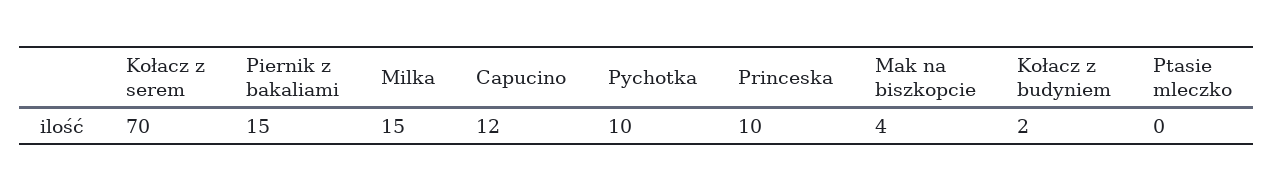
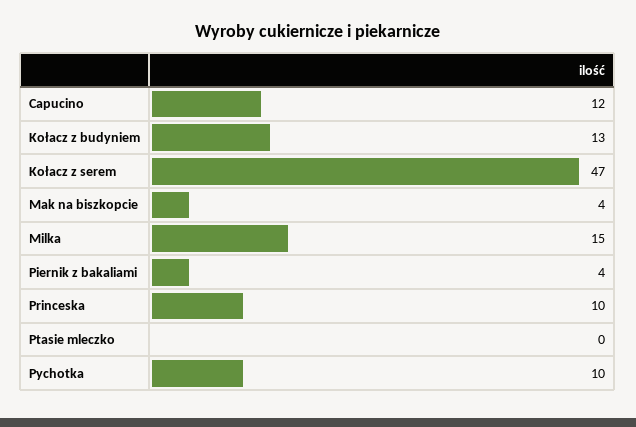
  {
-   "Kołacz z serem": 70,
+   "Kołacz z serem": 47,
-   "Piernik z bakaliami": 15,
+   "Piernik z bakaliami": 4,
    "Milka": 15,
    "Capucino": 12,
    "Pychotka": 10,
    "Princeska": 10,
    "Mak na biszkopcie": 4,
-   "Kołacz z budyniem": 2,
+   "Kołacz z budyniem": 13,
    "Ptasie mleczko": 0
  }

